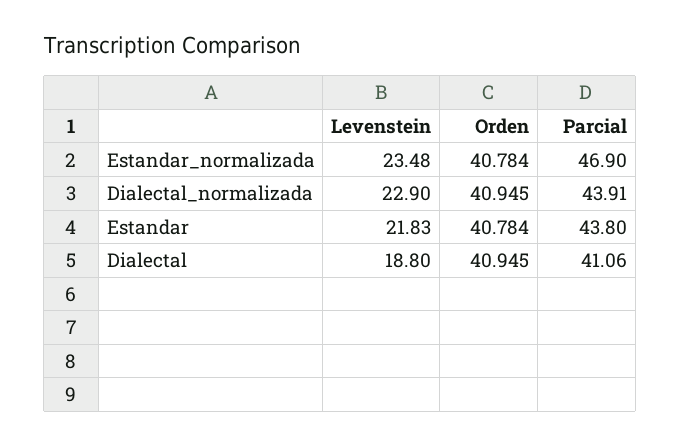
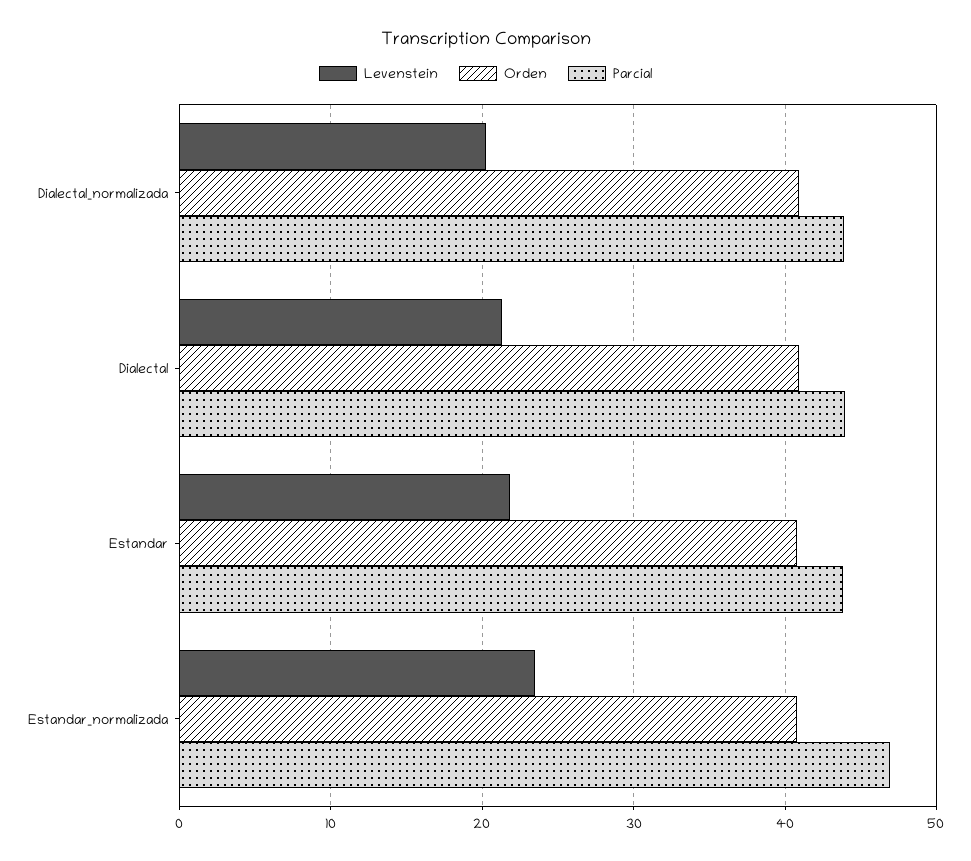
  {
    "Levenstein": {
      "Estandar_normalizada": 23.48,
-     "Dialectal_normalizada": 22.9,
+     "Dialectal_normalizada": 20,
      "Estandar": 21.83,
-     "Dialectal": 18.8
+     "Dialectal": 21
    },
    "Orden": {
      "Estandar_normalizada": 40.784,
      "Dialectal_normalizada": 40.945,
      "Estandar": 40.784,
      "Dialectal": 40.945
    },
    "Parcial": {
      "Estandar_normalizada": 46.9,
      "Dialectal_normalizada": 43.91,
      "Estandar": 43.8,
-     "Dialectal": 41.06
+     "Dialectal": 44
    }
  }

